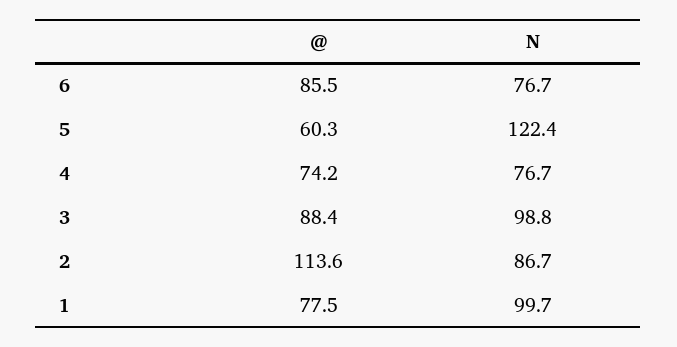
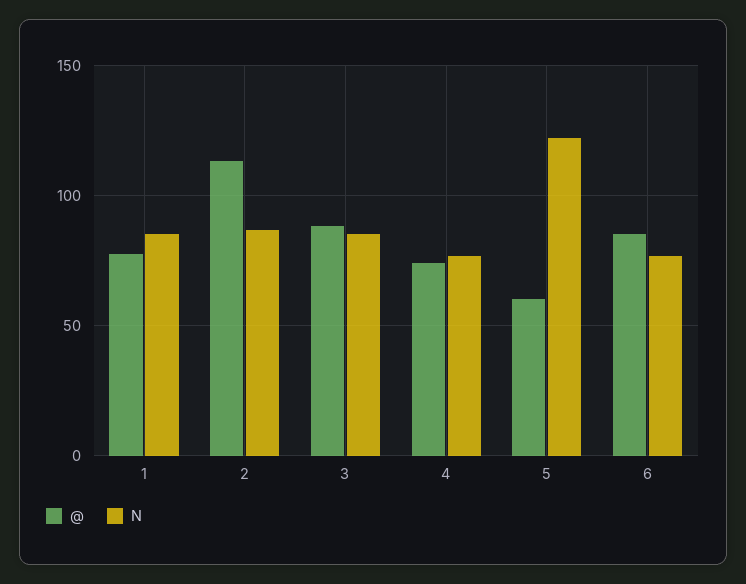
  {
    "@": {
      "6": 85.5,
      "5": 60.3,
      "4": 74.2,
      "3": 88.4,
      "2": 113.6,
      "1": 77.5
    },
    "N": {
      "6": 76.7,
      "5": 122.4,
      "4": 76.7,
-     "3": 98.8,
+     "3": 85,
      "2": 86.7,
-     "1": 99.7
+     "1": 85
    }
  }

